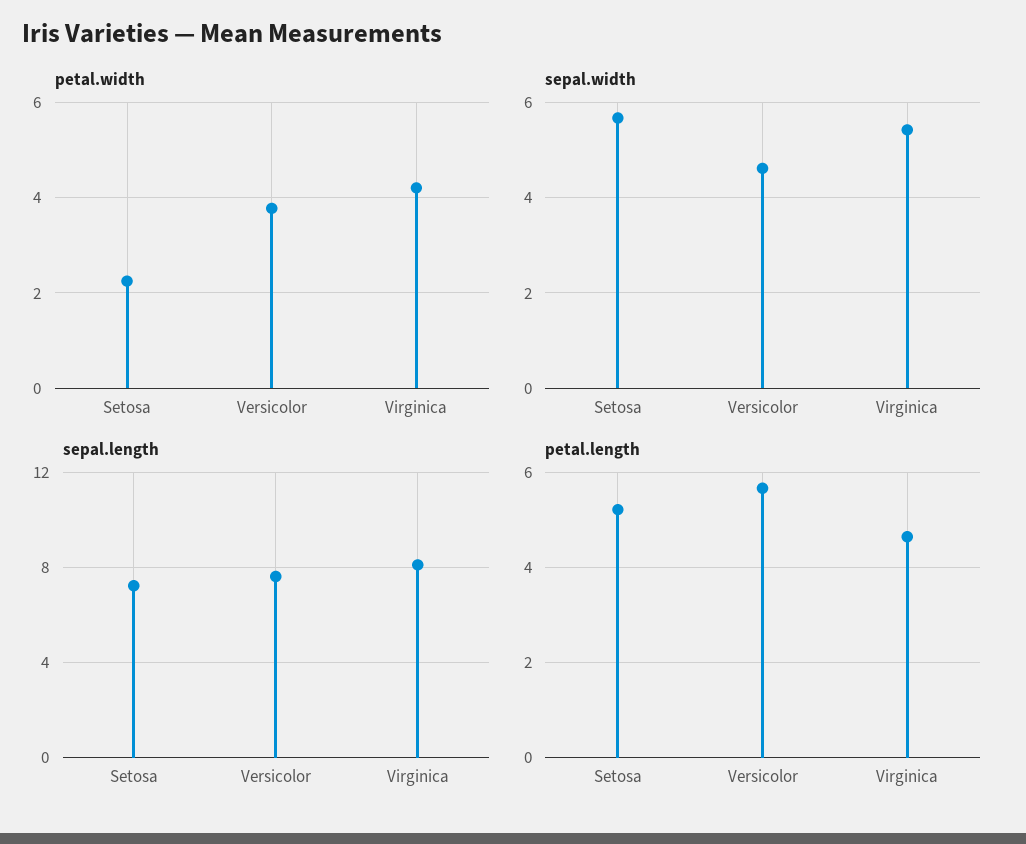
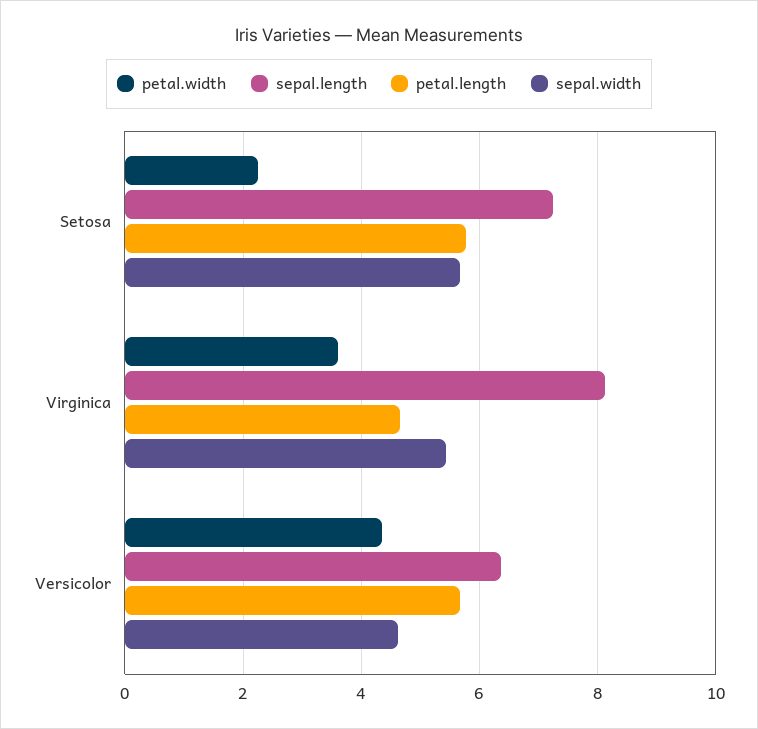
  {
    "petal.width": {
      "Setosa": 2.2,
-     "Versicolor": 3.8,
+     "Versicolor": 4.4,
-     "Virginica": 4.2
+     "Virginica": 3.6
    },
    "sepal.width": {
      "Setosa": 5.6,
      "Versicolor": 4.6,
      "Virginica": 5.4
    },
    "sepal.length": {
      "Setosa": 7.2,
-     "Versicolor": 7.5,
+     "Versicolor": 6.4,
      "Virginica": 8.2
    },
    "petal.length": {
-     "Setosa": 5.2,
+     "Setosa": 5.8,
      "Versicolor": 5.6,
      "Virginica": 4.6
    }
  }

